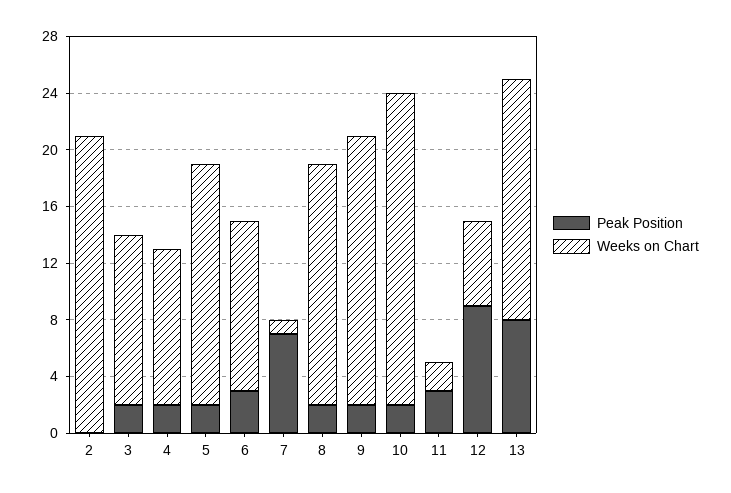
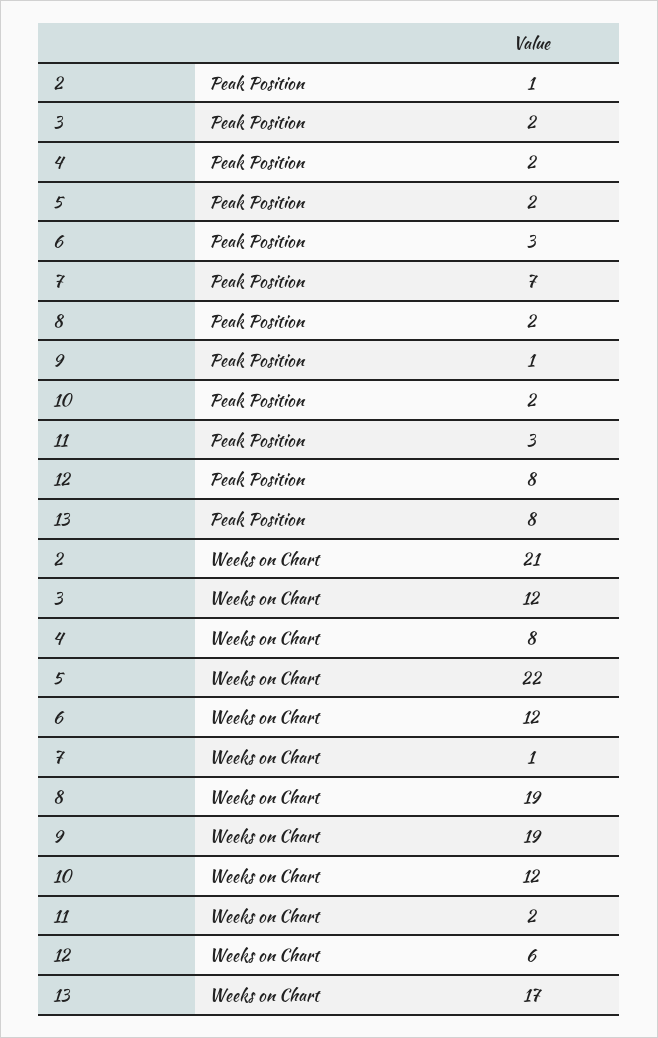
  {
    "Peak Position": {
-     "2": 0,
+     "2": 1,
      "3": 2,
      "4": 2,
      "5": 2,
      "6": 3,
      "7": 7,
      "8": 2,
-     "9": 2,
+     "9": 1,
      "10": 2,
      "11": 3,
-     "12": 9,
+     "12": 8,
      "13": 8
    },
    "Weeks on Chart": {
      "2": 21,
      "3": 12,
-     "4": 11,
+     "4": 8,
-     "5": 17,
+     "5": 22,
      "6": 12,
      "7": 1,
-     "8": 17,
+     "8": 19,
      "9": 19,
-     "10": 22,
+     "10": 12,
      "11": 2,
      "12": 6,
      "13": 17
    }
  }

